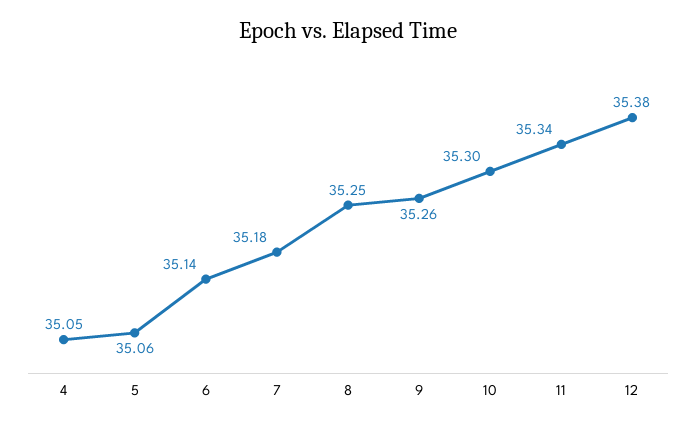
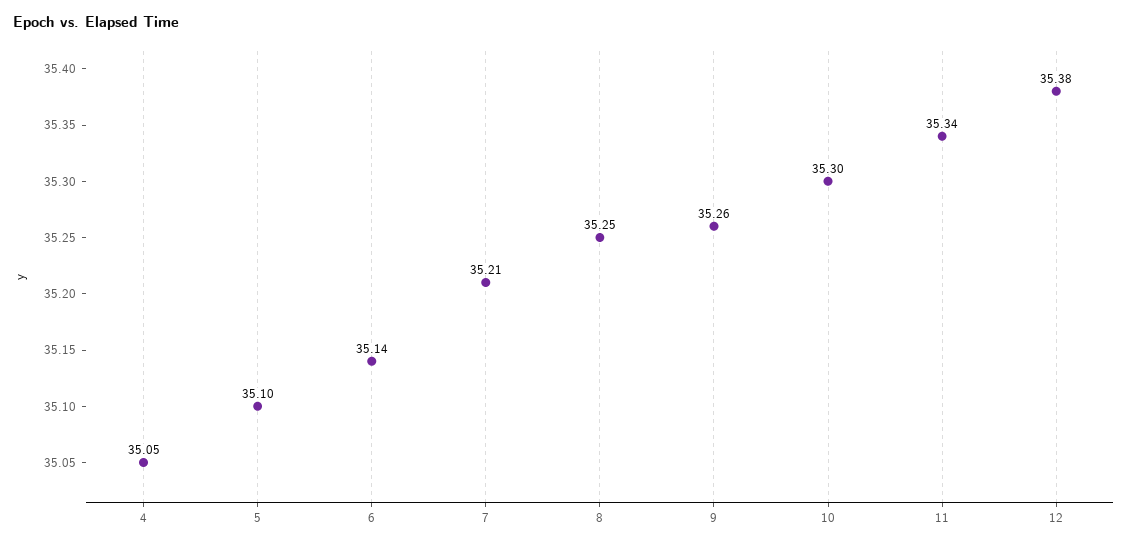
  {
    "4": 35.05,
-   "5": 35.06,
+   "5": 35.1,
    "6": 35.14,
-   "7": 35.18,
+   "7": 35.21,
    "8": 35.25,
    "9": 35.26,
    "10": 35.3,
    "11": 35.34,
    "12": 35.38
  }

